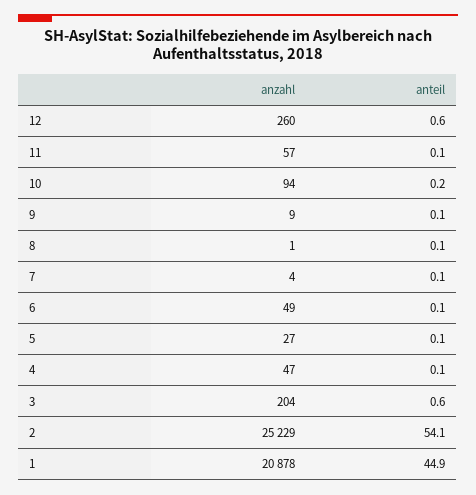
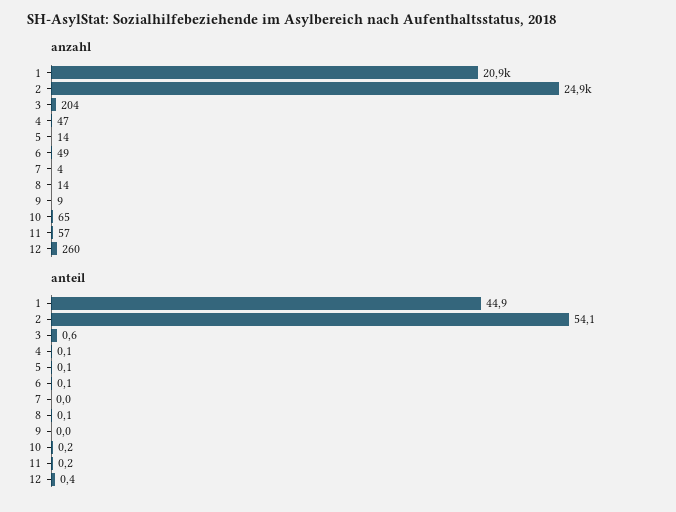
  {
    "anzahl": {
      "12": 260,
      "11": 57,
-     "10": 94,
+     "10": 65,
      "9": 9,
-     "8": 1,
+     "8": 14,
      "7": 4,
      "6": 49,
-     "5": 27,
+     "5": 14,
      "4": 47,
      "3": 204,
-     "2": 25229,
+     "2": 24900,
      "1": 20878
    },
    "anteil": {
-     "12": 0.6,
+     "12": 0.4,
-     "11": 0.1,
+     "11": 0.2,
      "10": 0.2,
-     "9": 0.1,
+     "9": 0,
      "8": 0.1,
-     "7": 0.1,
+     "7": 0,
      "6": 0.1,
      "5": 0.1,
      "4": 0.1,
      "3": 0.6,
      "2": 54.1,
      "1": 44.9
    }
  }

